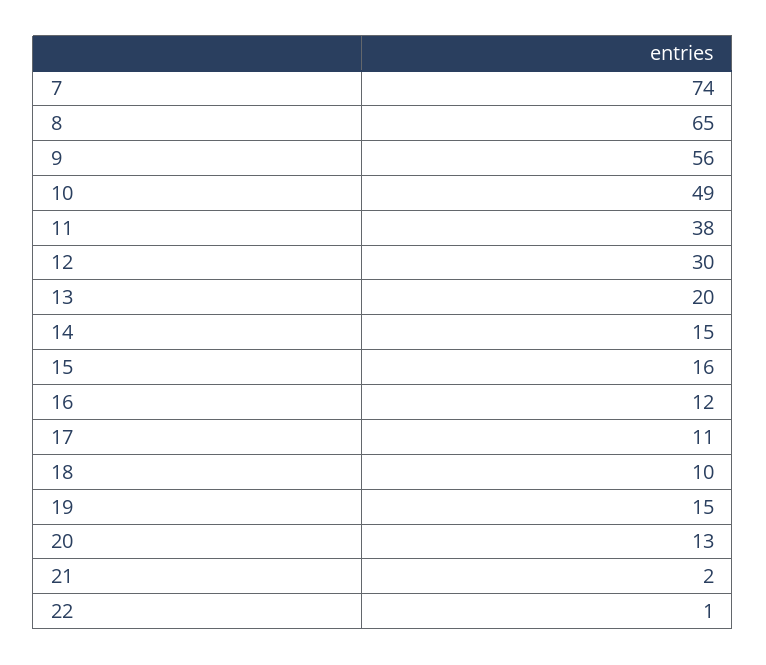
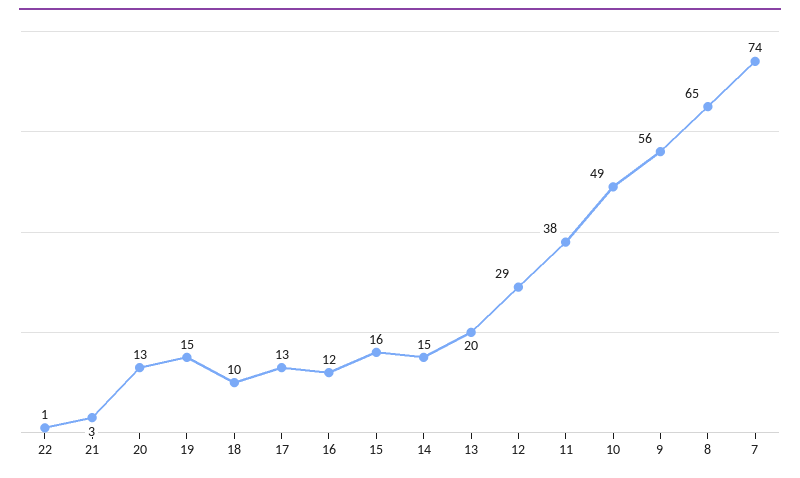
  {
    "7": 74,
    "8": 65,
    "9": 56,
    "10": 49,
    "11": 38,
-   "12": 30,
+   "12": 29,
    "13": 20,
    "14": 15,
    "15": 16,
    "16": 12,
-   "17": 11,
+   "17": 13,
    "18": 10,
    "19": 15,
    "20": 13,
-   "21": 2,
+   "21": 3,
    "22": 1
  }

